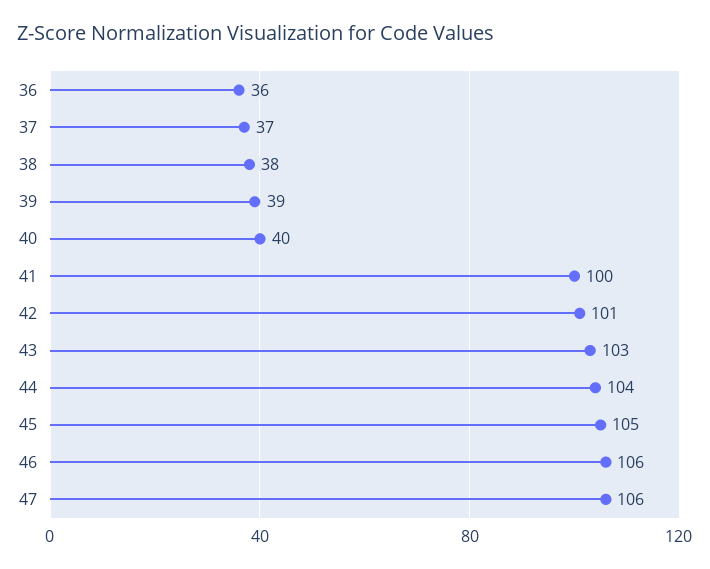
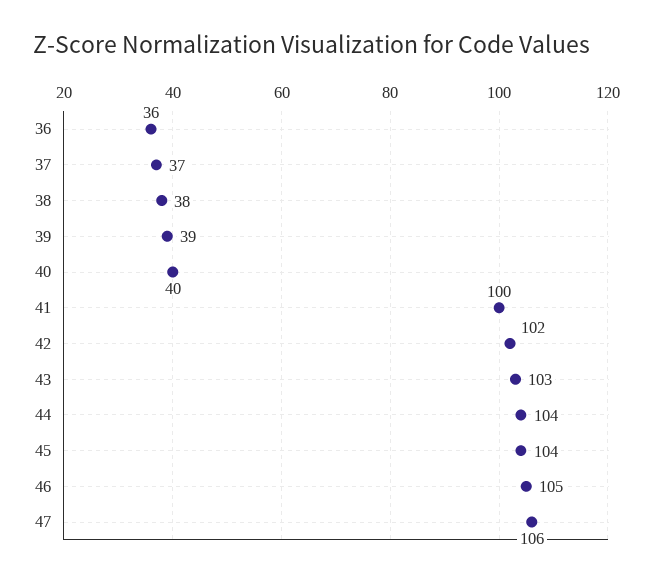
  {
    "36": 36,
    "37": 37,
    "38": 38,
    "39": 39,
    "40": 40,
    "41": 100,
-   "42": 101,
+   "42": 102,
    "43": 103,
    "44": 104,
-   "45": 105,
+   "45": 104,
-   "46": 106,
+   "46": 105,
    "47": 106
  }

